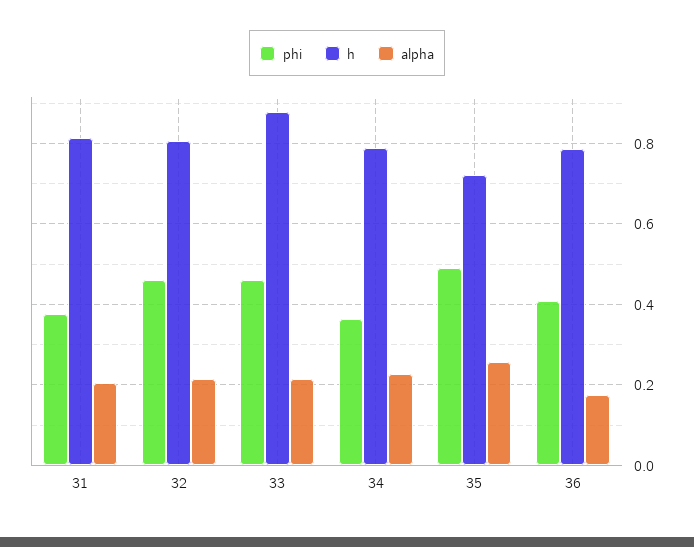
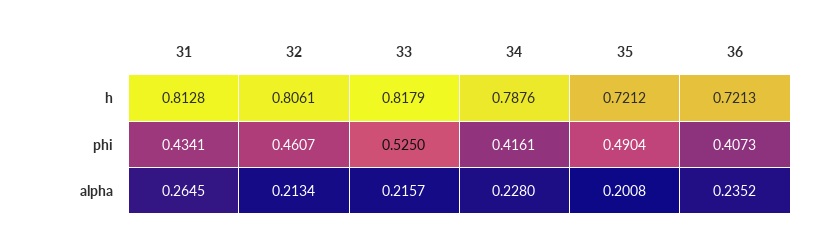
  {
    "phi": {
-     "31": 0.38,
+     "31": 0.4341,
      "32": 0.4607,
-     "33": 0.46,
+     "33": 0.525,
-     "34": 0.36,
+     "34": 0.4161,
      "35": 0.4904,
      "36": 0.4073
    },
    "h": {
      "31": 0.8128,
      "32": 0.8061,
-     "33": 0.88,
+     "33": 0.8179,
      "34": 0.7876,
      "35": 0.7212,
-     "36": 0.78
+     "36": 0.7213
    },
    "alpha": {
-     "31": 0.2,
+     "31": 0.2645,
      "32": 0.2134,
      "33": 0.2157,
      "34": 0.228,
-     "35": 0.26,
+     "35": 0.2008,
-     "36": 0.18
+     "36": 0.2352
    }
  }

